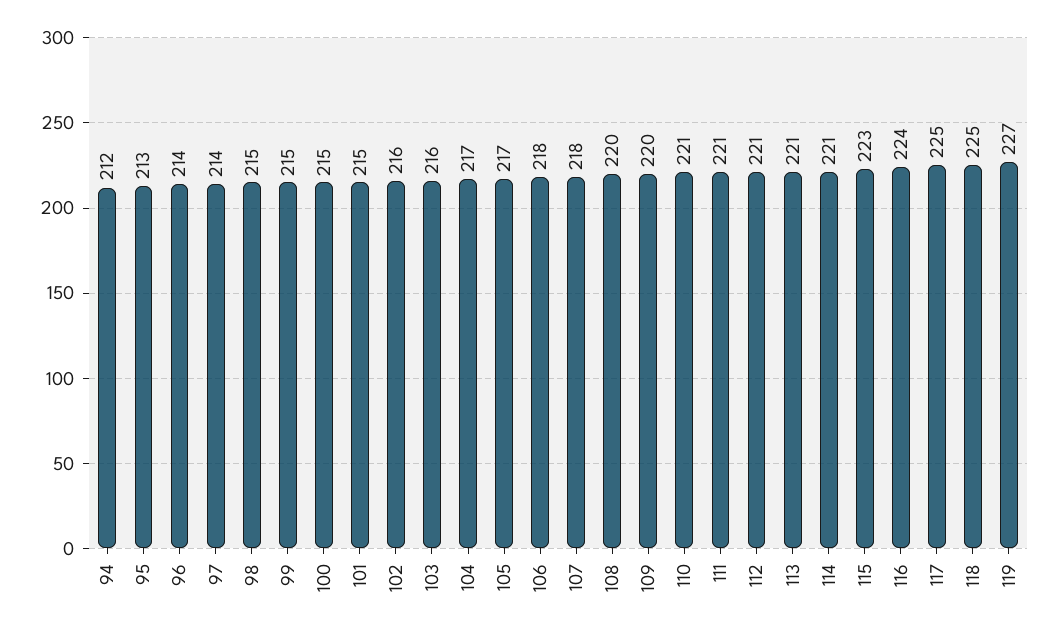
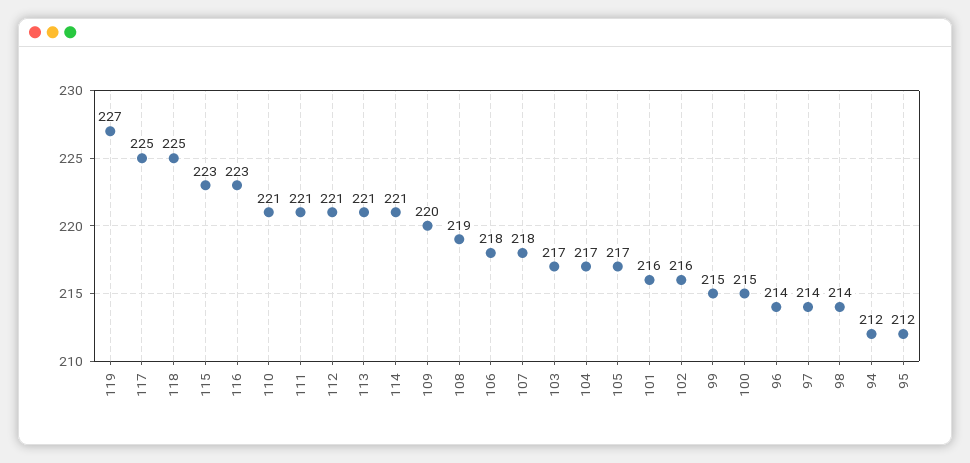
  {
    "94": 212,
-   "95": 213,
+   "95": 212,
    "96": 214,
    "97": 214,
-   "98": 215,
+   "98": 214,
    "99": 215,
    "100": 215,
-   "101": 215,
+   "101": 216,
    "102": 216,
-   "103": 216,
+   "103": 217,
    "104": 217,
    "105": 217,
    "106": 218,
    "107": 218,
-   "108": 220,
+   "108": 219,
    "109": 220,
    "110": 221,
    "111": 221,
    "112": 221,
    "113": 221,
    "114": 221,
    "115": 223,
-   "116": 224,
+   "116": 223,
    "117": 225,
    "118": 225,
    "119": 227
  }

